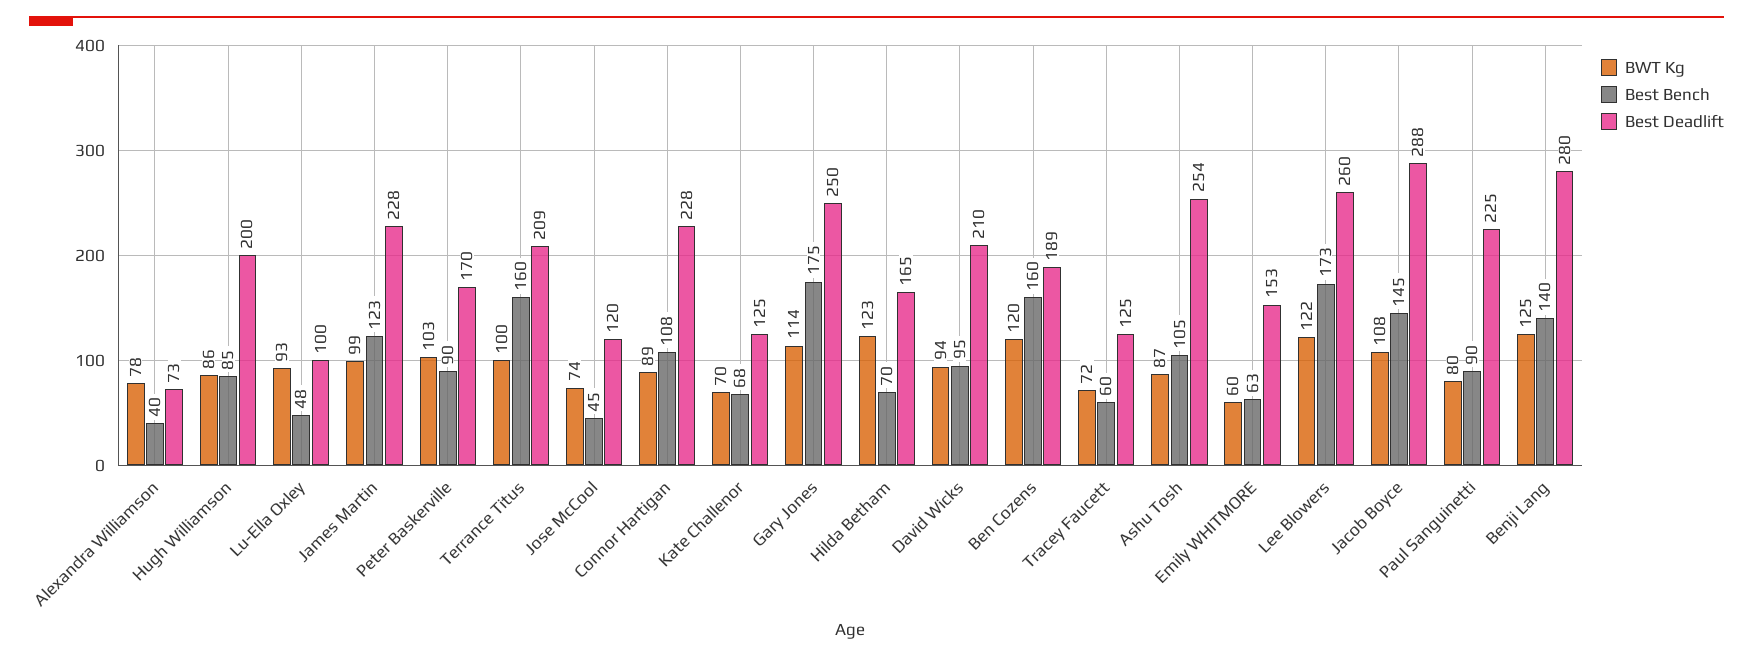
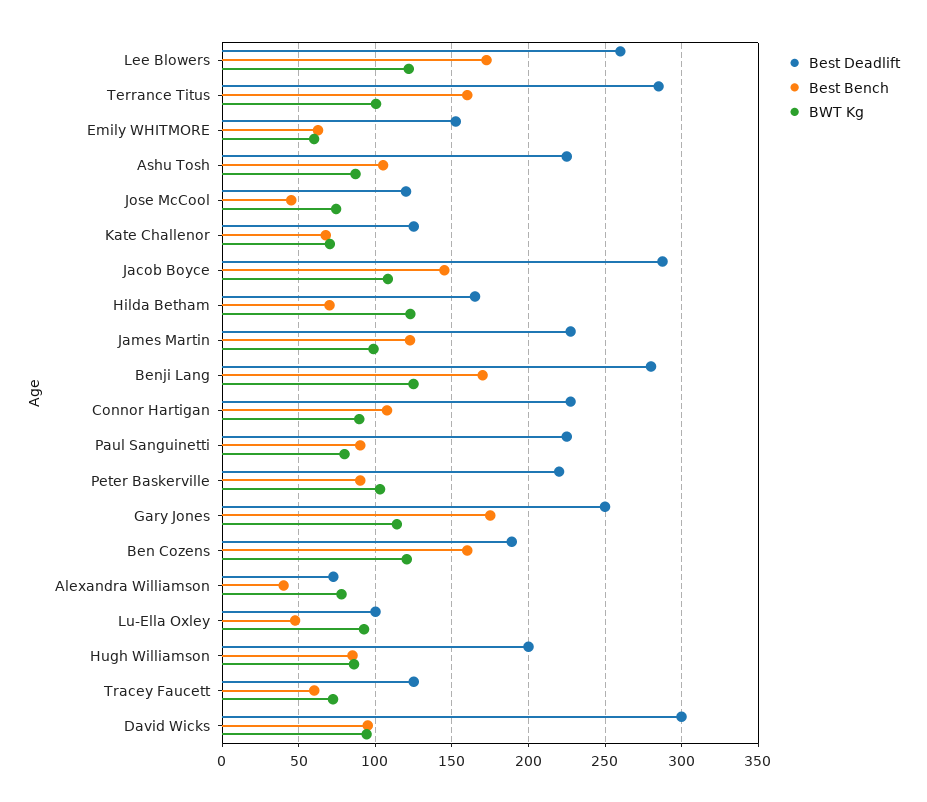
  {
    "BWT Kg": {
      "Alexandra Williamson": 78,
      "Hugh Williamson": 86,
      "Lu-Ella Oxley": 93,
      "James Martin": 99,
      "Peter Baskerville": 103,
      "Terrance Titus": 100,
      "Jose McCool": 74,
      "Connor Hartigan": 89,
      "Kate Challenor": 70,
      "Gary Jones": 114,
      "Hilda Betham": 123,
      "David Wicks": 94,
      "Ben Cozens": 120,
      "Tracey Faucett": 72,
      "Ashu Tosh": 87,
      "Emily WHITMORE": 60,
      "Lee Blowers": 122,
      "Jacob Boyce": 108,
      "Paul Sanguinetti": 80,
      "Benji Lang": 125
    },
    "Best Bench": {
      "Alexandra Williamson": 40,
      "Hugh Williamson": 85,
      "Lu-Ella Oxley": 48,
      "James Martin": 123,
      "Peter Baskerville": 90,
      "Terrance Titus": 160,
      "Jose McCool": 45,
      "Connor Hartigan": 108,
      "Kate Challenor": 68,
      "Gary Jones": 175,
      "Hilda Betham": 70,
      "David Wicks": 95,
      "Ben Cozens": 160,
      "Tracey Faucett": 60,
      "Ashu Tosh": 105,
      "Emily WHITMORE": 63,
      "Lee Blowers": 173,
      "Jacob Boyce": 145,
      "Paul Sanguinetti": 90,
-     "Benji Lang": 140
+     "Benji Lang": 170
    },
    "Best Deadlift": {
      "Alexandra Williamson": 73,
      "Hugh Williamson": 200,
      "Lu-Ella Oxley": 100,
      "James Martin": 228,
-     "Peter Baskerville": 170,
+     "Peter Baskerville": 220,
-     "Terrance Titus": 209,
+     "Terrance Titus": 285,
      "Jose McCool": 120,
      "Connor Hartigan": 228,
      "Kate Challenor": 125,
      "Gary Jones": 250,
      "Hilda Betham": 165,
-     "David Wicks": 210,
+     "David Wicks": 300,
      "Ben Cozens": 189,
      "Tracey Faucett": 125,
-     "Ashu Tosh": 254,
+     "Ashu Tosh": 225,
      "Emily WHITMORE": 153,
      "Lee Blowers": 260,
      "Jacob Boyce": 288,
      "Paul Sanguinetti": 225,
      "Benji Lang": 280
    }
  }

